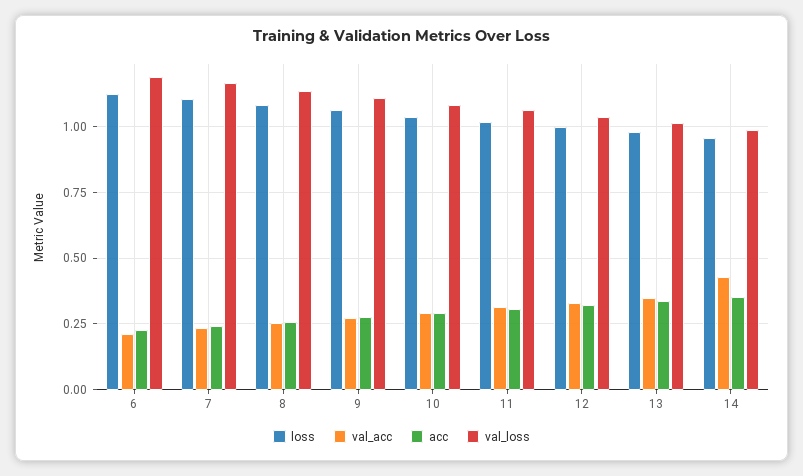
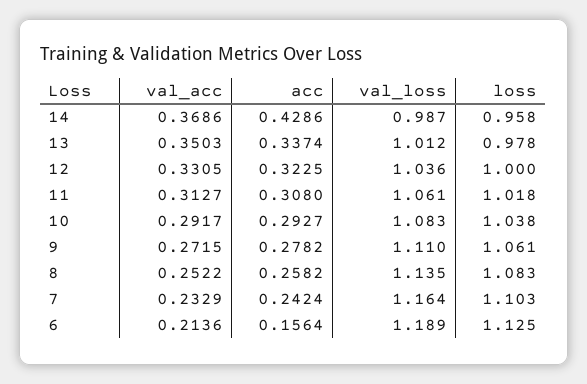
  {
    "loss": {
      "6": 1.125,
      "7": 1.103,
      "8": 1.083,
      "9": 1.061,
      "10": 1.038,
      "11": 1.018,
      "12": 1,
      "13": 0.978,
      "14": 0.958
    },
    "val_acc": {
      "6": 0.2136,
      "7": 0.2329,
      "8": 0.2522,
      "9": 0.2715,
      "10": 0.2917,
      "11": 0.3127,
      "12": 0.3305,
      "13": 0.3503,
-     "14": 0.425
+     "14": 0.3686
    },
    "acc": {
-     "6": 0.225,
+     "6": 0.1564,
      "7": 0.2424,
      "8": 0.2582,
      "9": 0.2782,
      "10": 0.2927,
      "11": 0.308,
      "12": 0.3225,
      "13": 0.3374,
-     "14": 0.35
+     "14": 0.4286
    },
    "val_loss": {
      "6": 1.189,
      "7": 1.164,
      "8": 1.135,
      "9": 1.11,
      "10": 1.083,
      "11": 1.061,
      "12": 1.036,
      "13": 1.012,
      "14": 0.987
    }
  }

